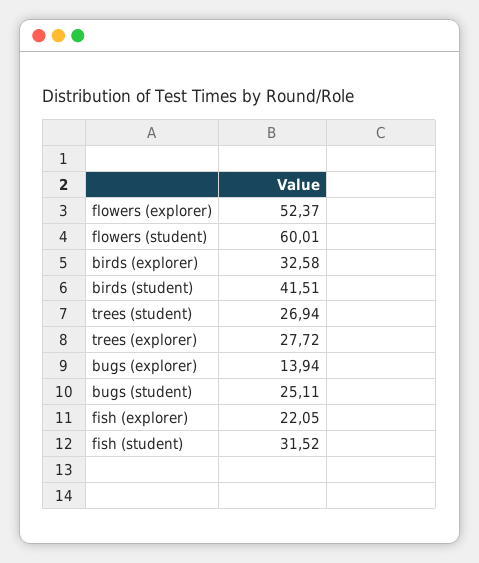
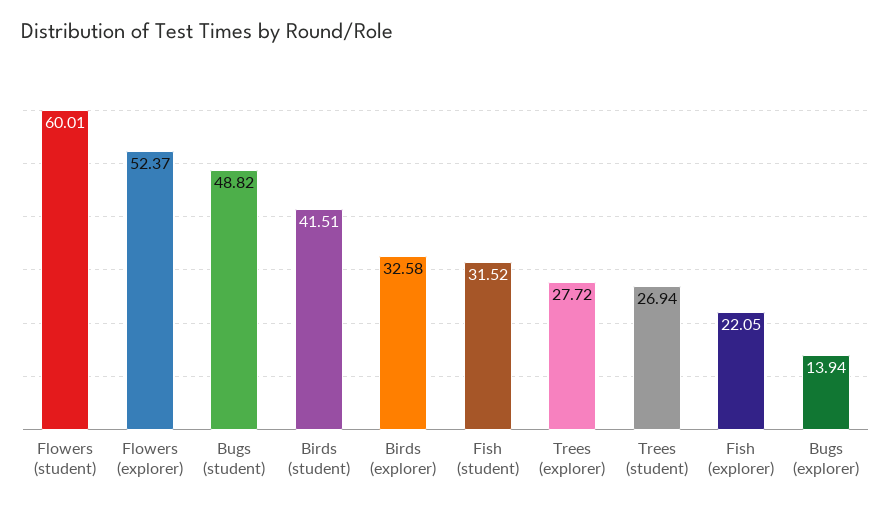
  {
    "flowers (explorer)": 52.37,
    "flowers (student)": 60.01,
    "birds (explorer)": 32.58,
    "birds (student)": 41.51,
    "trees (student)": 26.94,
    "trees (explorer)": 27.72,
    "bugs (explorer)": 13.94,
-   "bugs (student)": 25.11,
+   "bugs (student)": 48.82,
    "fish (explorer)": 22.05,
    "fish (student)": 31.52
  }

